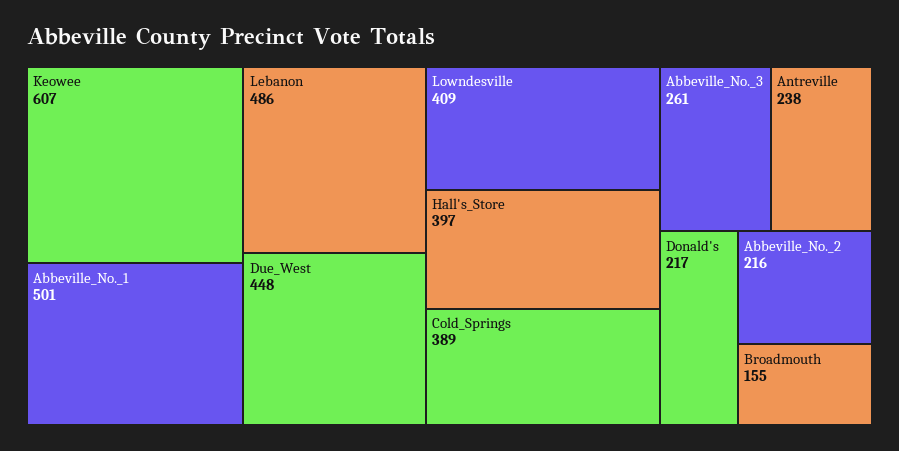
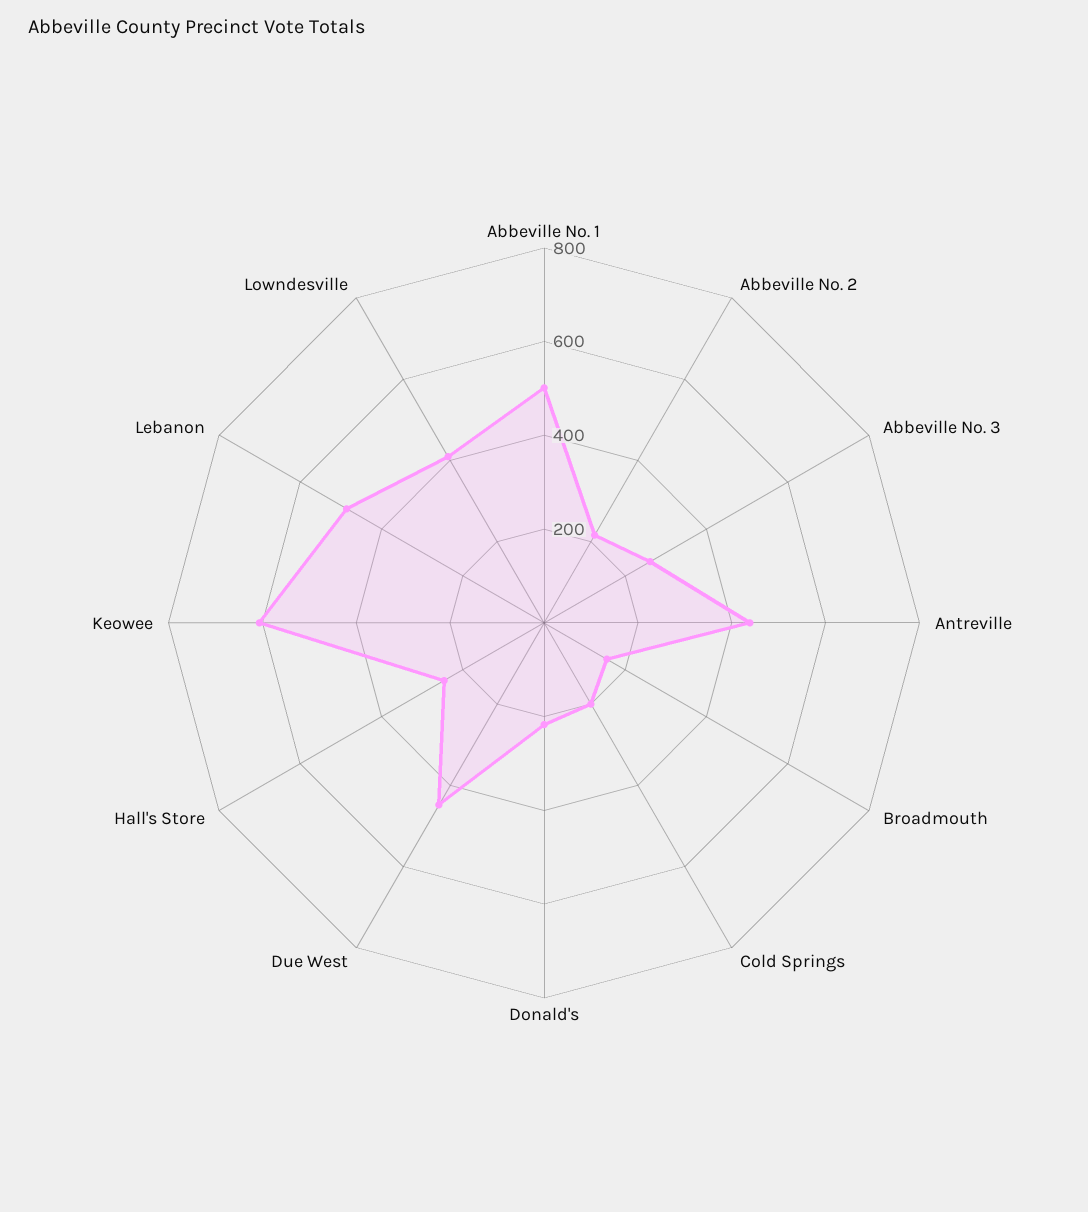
  {
    "Keowee": 607,
    "Abbeville_No._1": 501,
    "Lebanon": 486,
    "Due_West": 448,
    "Lowndesville": 409,
-   "Hall's_Store": 397,
+   "Hall's_Store": 250,
-   "Cold_Springs": 389,
+   "Cold_Springs": 200,
    "Abbeville_No._3": 261,
-   "Antreville": 238,
+   "Antreville": 450,
    "Donald's": 217,
    "Abbeville_No._2": 216,
    "Broadmouth": 155
  }

